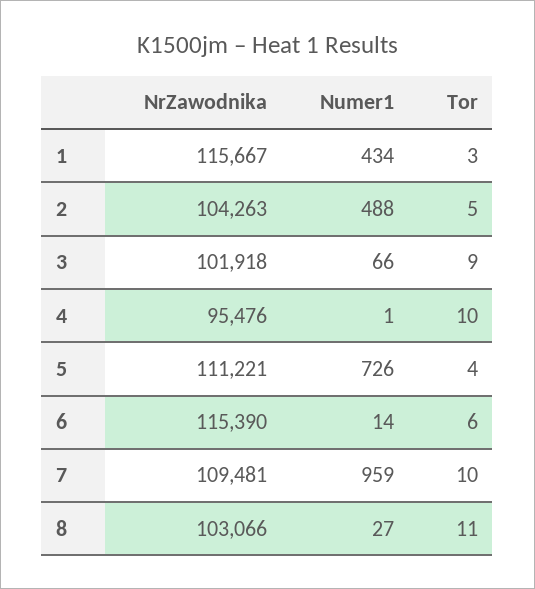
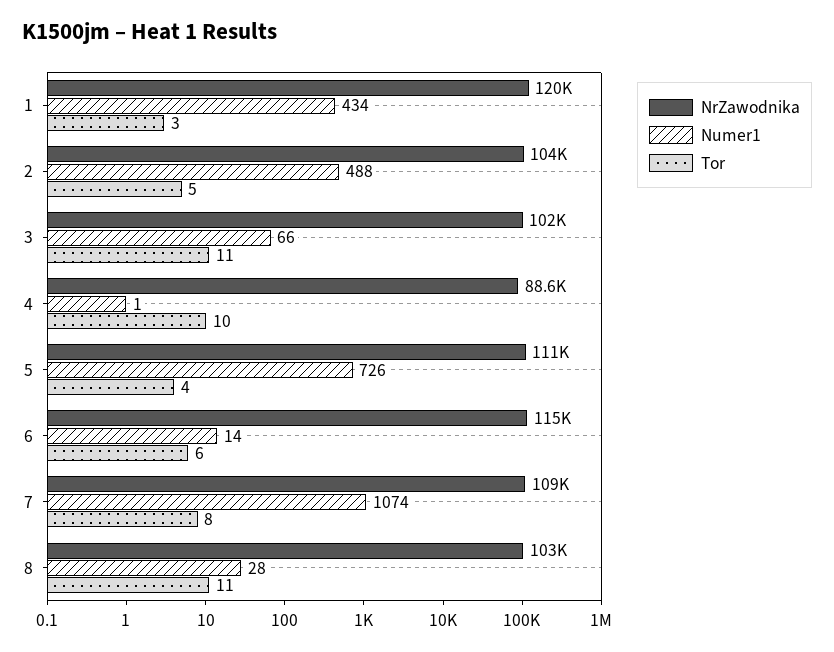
  {
    "NrZawodnika": {
-     "1": 115667,
+     "1": 120000,
      "2": 104263,
      "3": 101918,
-     "4": 95476,
+     "4": 88600,
      "5": 111221,
      "6": 115390,
      "7": 109481,
      "8": 103066
    },
    "Numer1": {
      "1": 434,
      "2": 488,
      "3": 66,
      "4": 1,
      "5": 726,
      "6": 14,
-     "7": 959,
+     "7": 1074,
-     "8": 27
+     "8": 28
    },
    "Tor": {
      "1": 3,
      "2": 5,
-     "3": 9,
+     "3": 11,
      "4": 10,
      "5": 4,
      "6": 6,
-     "7": 10,
+     "7": 8,
      "8": 11
    }
  }

